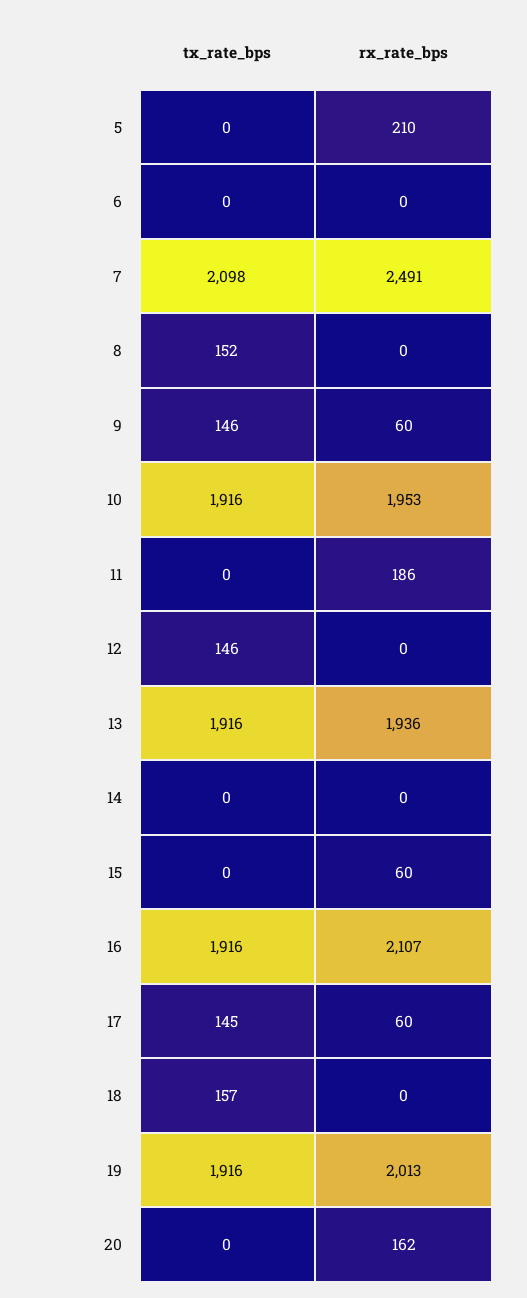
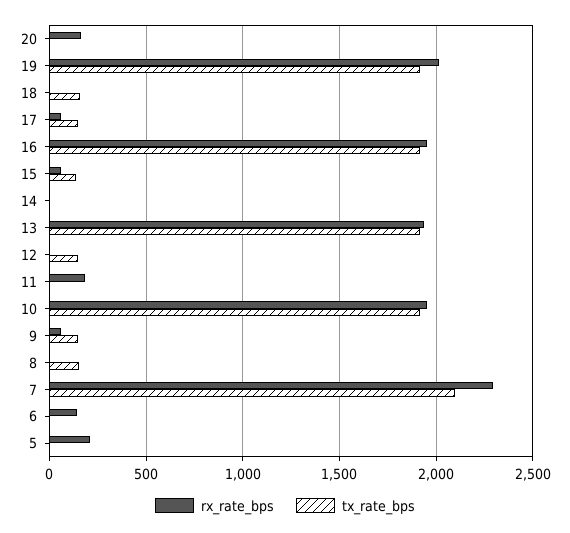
  {
    "tx_rate_bps": {
      "5": 0,
      "6": 0,
      "7": 2098,
      "8": 152,
      "9": 146,
      "10": 1916,
      "11": 0,
      "12": 146,
      "13": 1916,
      "14": 0,
-     "15": 0,
+     "15": 150,
      "16": 1916,
      "17": 145,
      "18": 157,
      "19": 1916,
      "20": 0
    },
    "rx_rate_bps": {
      "5": 210,
-     "6": 0,
+     "6": 150,
-     "7": 2491,
+     "7": 2300,
      "8": 0,
      "9": 60,
      "10": 1953,
      "11": 186,
      "12": 0,
      "13": 1936,
      "14": 0,
      "15": 60,
-     "16": 2107,
+     "16": 1950,
      "17": 60,
      "18": 0,
      "19": 2013,
      "20": 162
    }
  }

